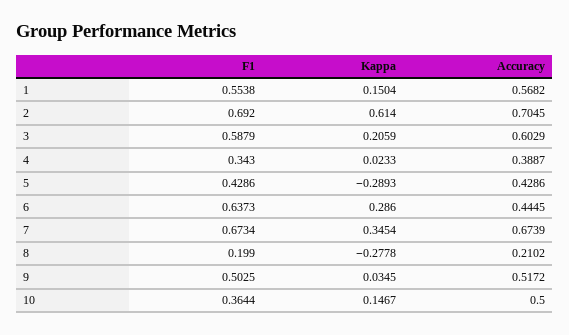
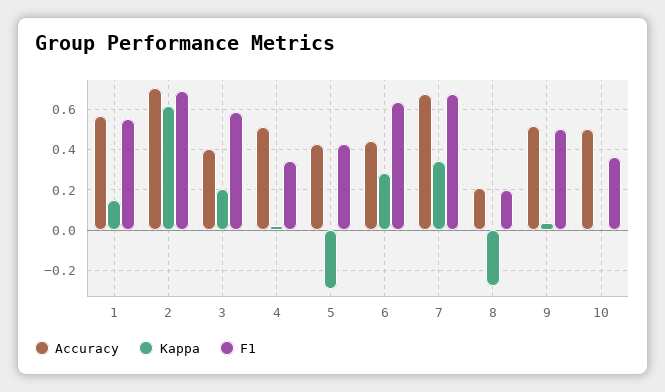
  {
    "F1": {
      "1": 0.5538,
      "2": 0.692,
      "3": 0.5879,
      "4": 0.343,
      "5": 0.4286,
      "6": 0.6373,
      "7": 0.6734,
      "8": 0.199,
      "9": 0.5025,
      "10": 0.3644
    },
    "Kappa": {
      "1": 0.1504,
      "2": 0.614,
      "3": 0.2059,
      "4": 0.0233,
      "5": -0.2893,
      "6": 0.286,
      "7": 0.3454,
      "8": -0.2778,
      "9": 0.0345,
-     "10": 0.1467
+     "10": 0
    },
    "Accuracy": {
      "1": 0.5682,
      "2": 0.7045,
-     "3": 0.6029,
+     "3": 0.4,
-     "4": 0.3887,
+     "4": 0.5,
      "5": 0.4286,
      "6": 0.4445,
      "7": 0.6739,
      "8": 0.2102,
      "9": 0.5172,
      "10": 0.5
    }
  }

